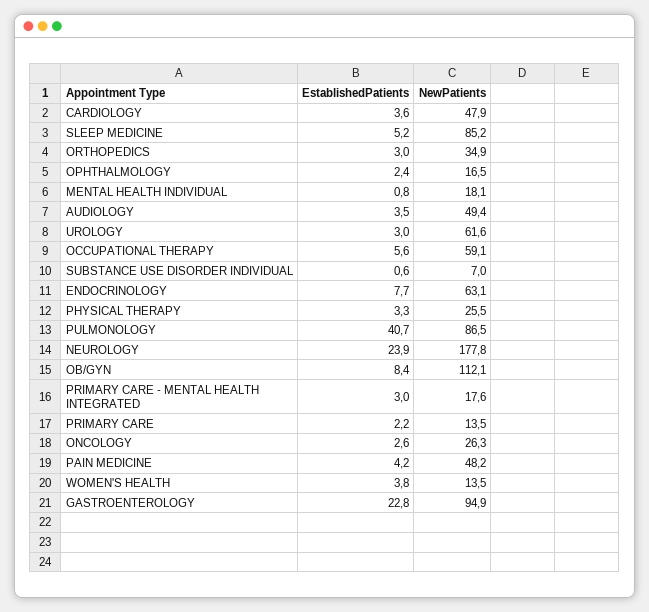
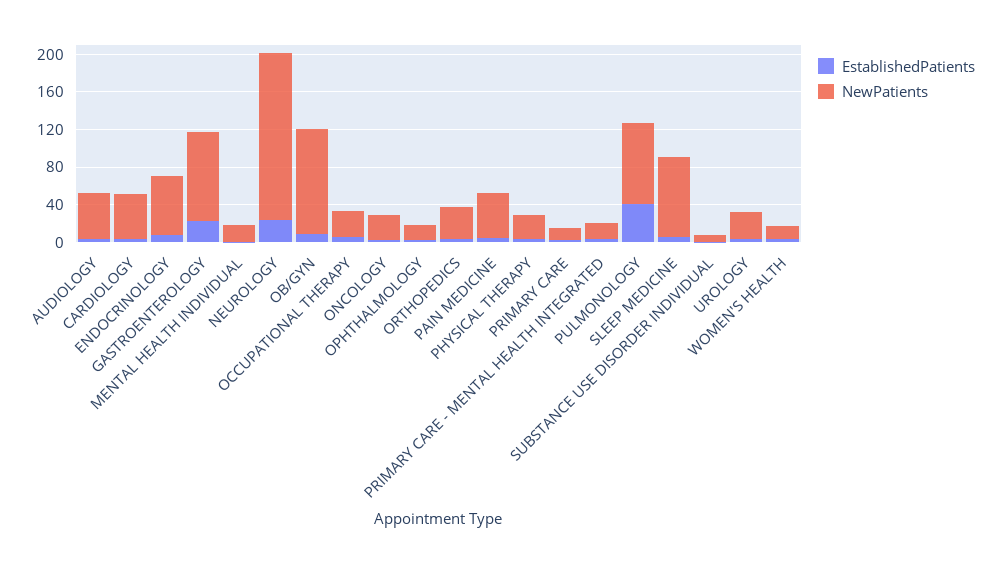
  {
    "EstablishedPatients": {
      "CARDIOLOGY": 3.6,
      "SLEEP MEDICINE": 5.2,
      "ORTHOPEDICS": 3,
      "OPHTHALMOLOGY": 2.4,
      "MENTAL HEALTH INDIVIDUAL": 0.8,
      "AUDIOLOGY": 3.5,
      "UROLOGY": 3,
      "OCCUPATIONAL THERAPY": 5.6,
      "SUBSTANCE USE DISORDER INDIVIDUAL": 0.6,
      "ENDOCRINOLOGY": 7.7,
      "PHYSICAL THERAPY": 3.3,
      "PULMONOLOGY": 40.7,
      "NEUROLOGY": 23.9,
      "OB/GYN": 8.4,
      "PRIMARY CARE - MENTAL HEALTH INTEGRATED": 3,
      "PRIMARY CARE": 2.2,
      "ONCOLOGY": 2.6,
      "PAIN MEDICINE": 4.2,
      "WOMEN'S HEALTH": 3.8,
      "GASTROENTEROLOGY": 22.8
    },
    "NewPatients": {
      "CARDIOLOGY": 47.9,
      "SLEEP MEDICINE": 85.2,
      "ORTHOPEDICS": 34.9,
      "OPHTHALMOLOGY": 16.5,
      "MENTAL HEALTH INDIVIDUAL": 18.1,
      "AUDIOLOGY": 49.4,
-     "UROLOGY": 61.6,
+     "UROLOGY": 30,
-     "OCCUPATIONAL THERAPY": 59.1,
+     "OCCUPATIONAL THERAPY": 30,
      "SUBSTANCE USE DISORDER INDIVIDUAL": 7,
      "ENDOCRINOLOGY": 63.1,
      "PHYSICAL THERAPY": 25.5,
      "PULMONOLOGY": 86.5,
      "NEUROLOGY": 177.8,
      "OB/GYN": 112.1,
      "PRIMARY CARE - MENTAL HEALTH INTEGRATED": 17.6,
      "PRIMARY CARE": 13.5,
      "ONCOLOGY": 26.3,
      "PAIN MEDICINE": 48.2,
      "WOMEN'S HEALTH": 13.5,
      "GASTROENTEROLOGY": 94.9
    }
  }

